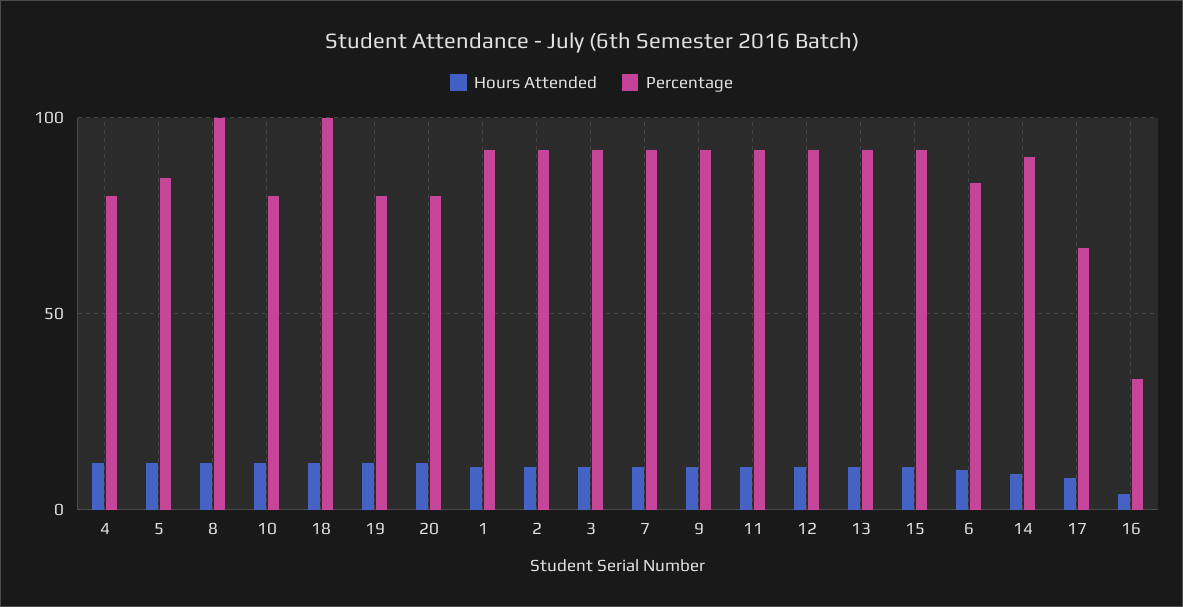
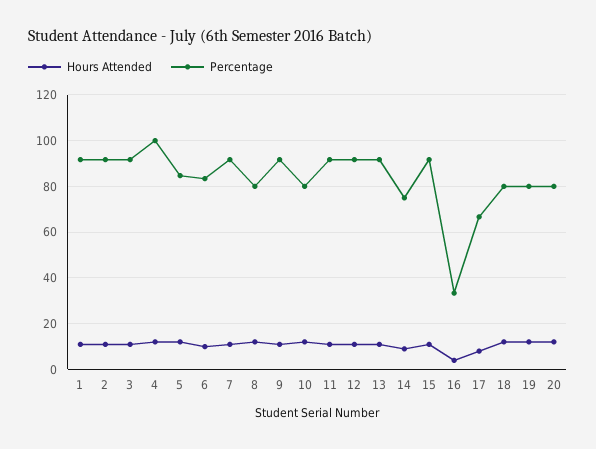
  {
    "Hours Attended": {
      "4": 10,
      "5": 10,
      "8": 10,
      "10": 10,
      "18": 10,
      "19": 10,
      "20": 10,
      "1": 10,
      "2": 10,
      "3": 10,
      "7": 10,
      "9": 10,
      "11": 10,
      "12": 10,
      "13": 10,
      "15": 10,
      "6": 10,
      "14": 10,
      "17": 10,
      "16": 5
    },
    "Percentage": {
-     "4": 80,
+     "4": 100,
      "5": 85,
-     "8": 100,
+     "8": 80,
      "10": 80,
-     "18": 100,
+     "18": 80,
      "19": 80,
      "20": 80,
      "1": 90,
      "2": 90,
      "3": 90,
      "7": 90,
      "9": 90,
      "11": 90,
      "12": 90,
      "13": 90,
      "15": 90,
      "6": 85,
-     "14": 90,
+     "14": 75,
      "17": 65,
      "16": 35
    }
  }

